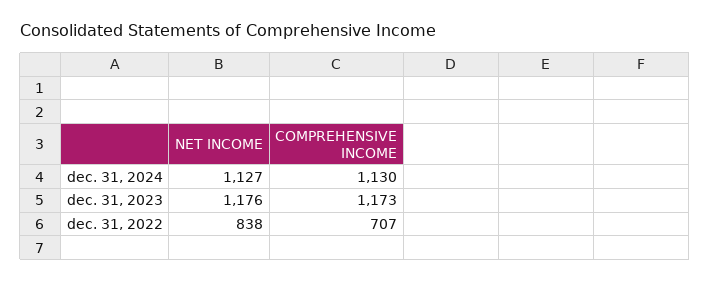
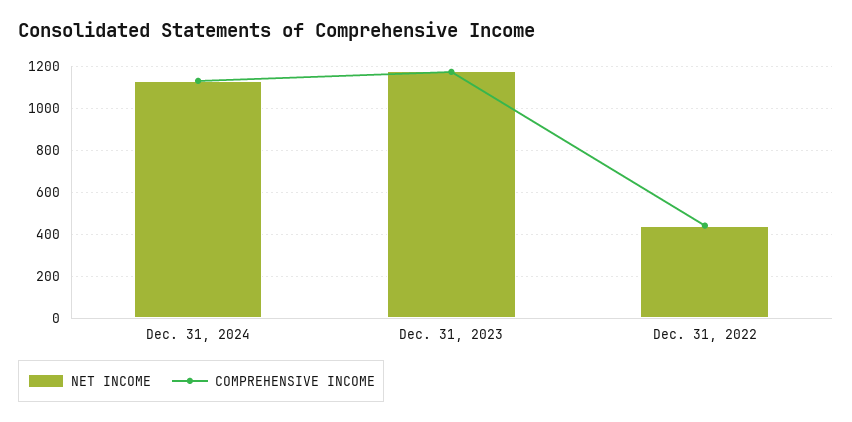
  {
    "NET INCOME": {
      "dec. 31, 2024": 1127,
      "dec. 31, 2023": 1176,
-     "dec. 31, 2022": 838
+     "dec. 31, 2022": 450
    },
    "COMPREHENSIVE INCOME": {
      "dec. 31, 2024": 1130,
      "dec. 31, 2023": 1173,
-     "dec. 31, 2022": 707
+     "dec. 31, 2022": 450
    }
  }

